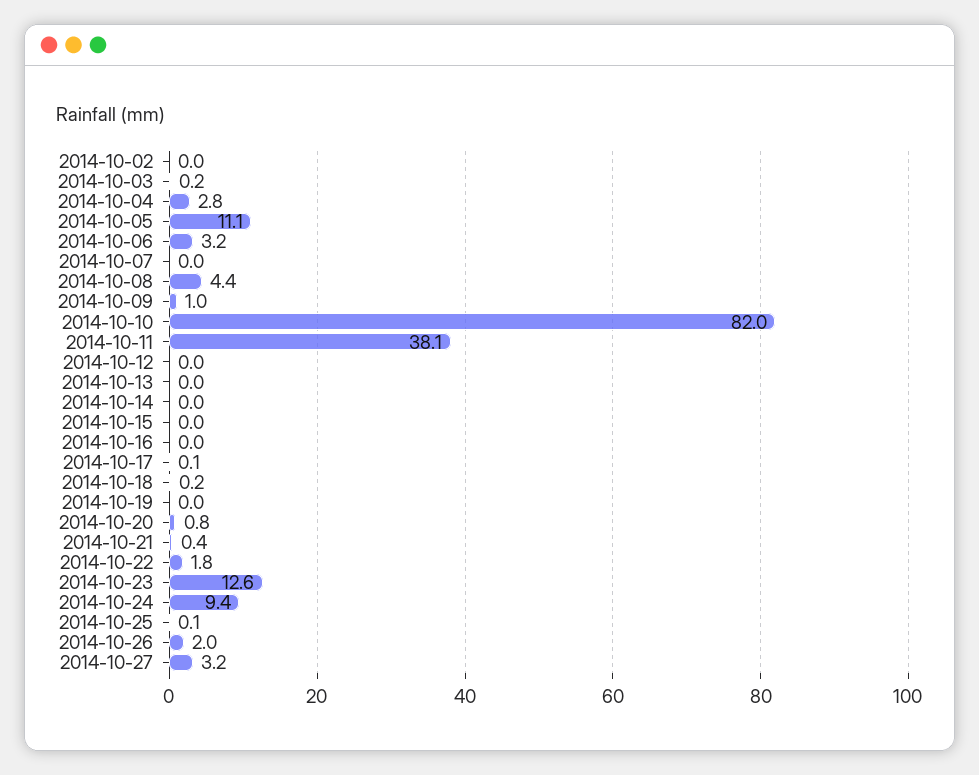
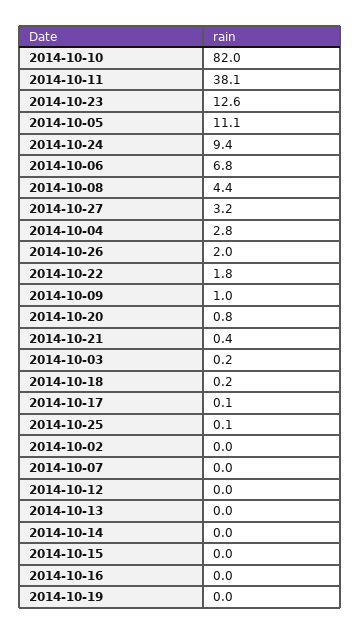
  {
    "2014-10-02": 0,
    "2014-10-03": 0.2,
    "2014-10-04": 2.8,
    "2014-10-05": 11.1,
-   "2014-10-06": 3.2,
+   "2014-10-06": 6.8,
    "2014-10-07": 0,
    "2014-10-08": 4.4,
    "2014-10-09": 1,
    "2014-10-10": 82,
    "2014-10-11": 38.1,
    "2014-10-12": 0,
    "2014-10-13": 0,
    "2014-10-14": 0,
    "2014-10-15": 0,
    "2014-10-16": 0,
    "2014-10-17": 0.1,
    "2014-10-18": 0.2,
    "2014-10-19": 0,
    "2014-10-20": 0.8,
    "2014-10-21": 0.4,
    "2014-10-22": 1.8,
    "2014-10-23": 12.6,
    "2014-10-24": 9.4,
    "2014-10-25": 0.1,
    "2014-10-26": 2,
    "2014-10-27": 3.2
  }

